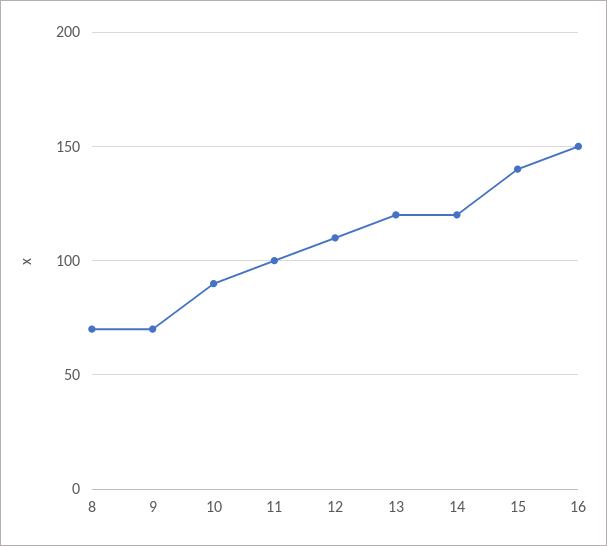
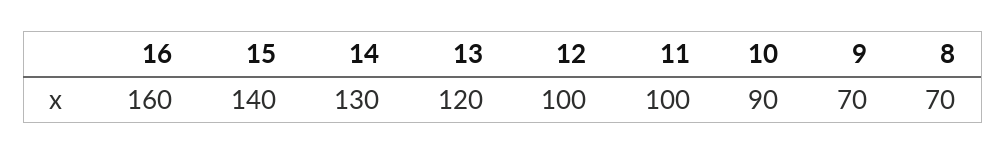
  {
    "8": 70,
    "9": 70,
    "10": 90,
    "11": 100,
-   "12": 110,
+   "12": 100,
    "13": 120,
-   "14": 120,
+   "14": 130,
    "15": 140,
-   "16": 150
+   "16": 160
  }

